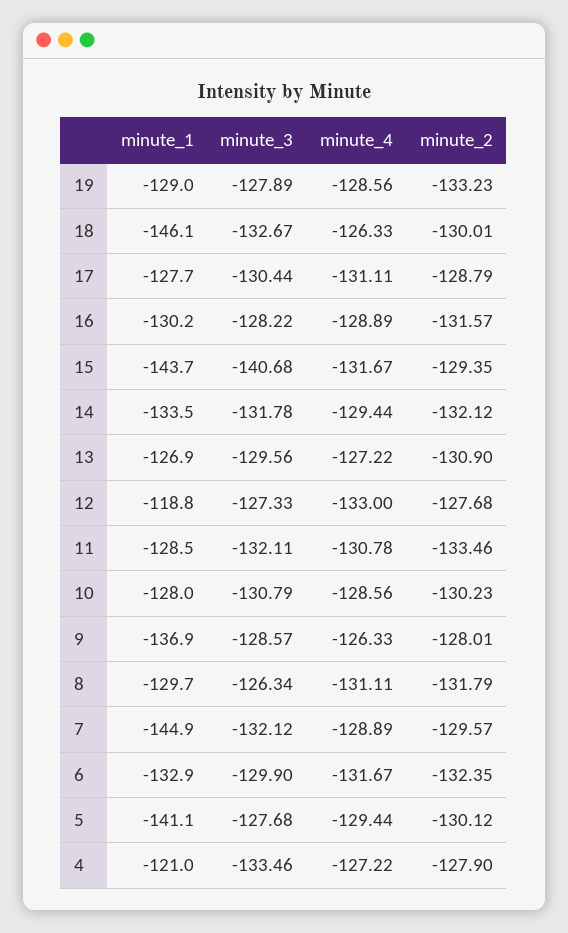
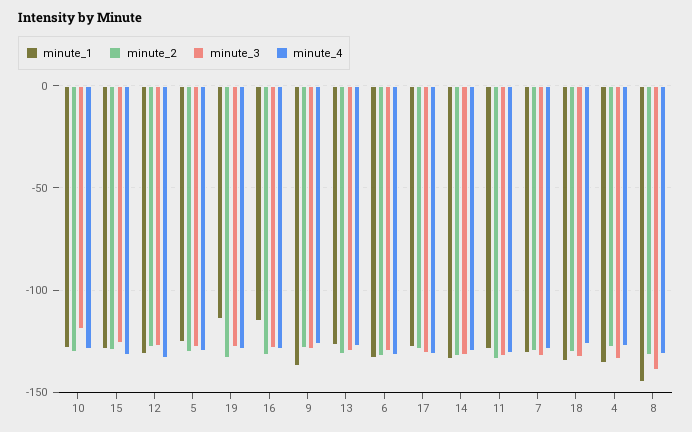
  {
    "minute_1": {
-     "19": -129,
+     "19": -115,
-     "18": -146.1,
+     "18": -135,
      "17": -127.7,
-     "16": -130.2,
+     "16": -115,
-     "15": -143.7,
+     "15": -130,
      "14": -133.5,
      "13": -126.9,
-     "12": -118.8,
+     "12": -130,
      "11": -128.5,
      "10": -128,
      "9": -136.9,
-     "8": -129.7,
+     "8": -145,
-     "7": -144.9,
+     "7": -130,
      "6": -132.9,
-     "5": -141.1,
+     "5": -125,
-     "4": -121
+     "4": -135
    },
    "minute_3": {
      "19": -127.89,
      "18": -132.67,
      "17": -130.44,
      "16": -128.22,
-     "15": -140.68,
+     "15": -125,
      "14": -131.78,
      "13": -129.56,
      "12": -127.33,
      "11": -132.11,
-     "10": -130.79,
+     "10": -120,
      "9": -128.57,
-     "8": -126.34,
+     "8": -140,
      "7": -132.12,
      "6": -129.9,
      "5": -127.68,
      "4": -133.46
    },
    "minute_4": {
      "19": -128.56,
      "18": -126.33,
      "17": -131.11,
      "16": -128.89,
      "15": -131.67,
      "14": -129.44,
      "13": -127.22,
      "12": -133,
      "11": -130.78,
      "10": -128.56,
      "9": -126.33,
      "8": -131.11,
      "7": -128.89,
      "6": -131.67,
      "5": -129.44,
      "4": -127.22
    },
    "minute_2": {
      "19": -133.23,
      "18": -130.01,
      "17": -128.79,
      "16": -131.57,
      "15": -129.35,
      "14": -132.12,
      "13": -130.9,
      "12": -127.68,
      "11": -133.46,
      "10": -130.23,
      "9": -128.01,
      "8": -131.79,
      "7": -129.57,
      "6": -132.35,
      "5": -130.12,
      "4": -127.9
    }
  }

